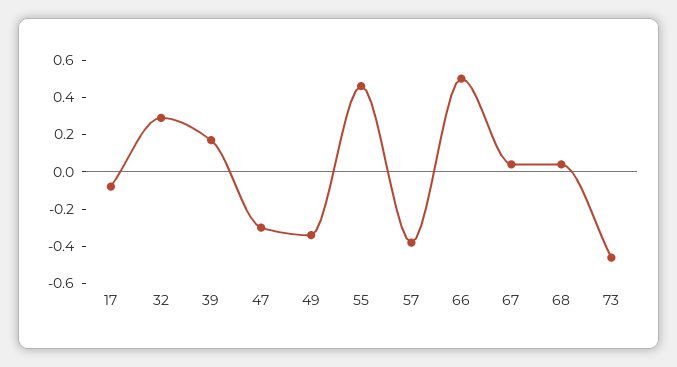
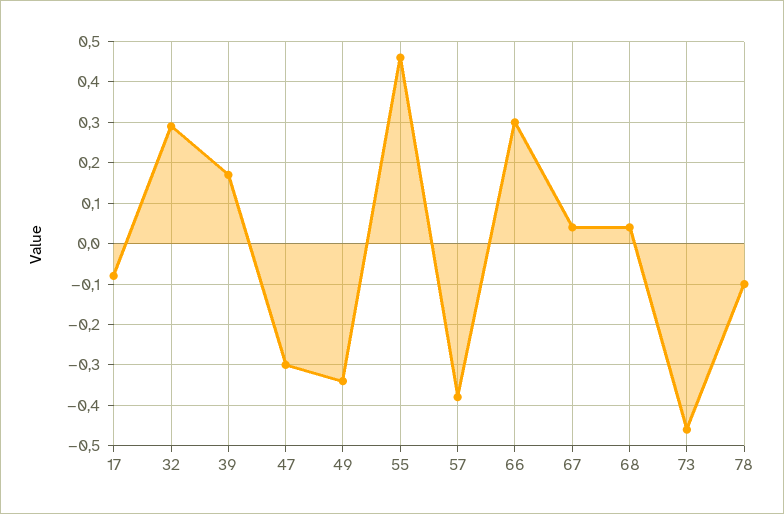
  {
    "17": -0.1,
    "32": 0.3,
    "39": 0.15,
    "47": -0.3,
    "49": -0.35,
    "55": 0.45,
    "57": -0.4,
-   "66": 0.5,
+   "66": 0.3,
    "67": 0.05,
    "68": 0.05,
-   "73": -0.45
+   "73": -0.45,
+   "78": -0.1
  }

